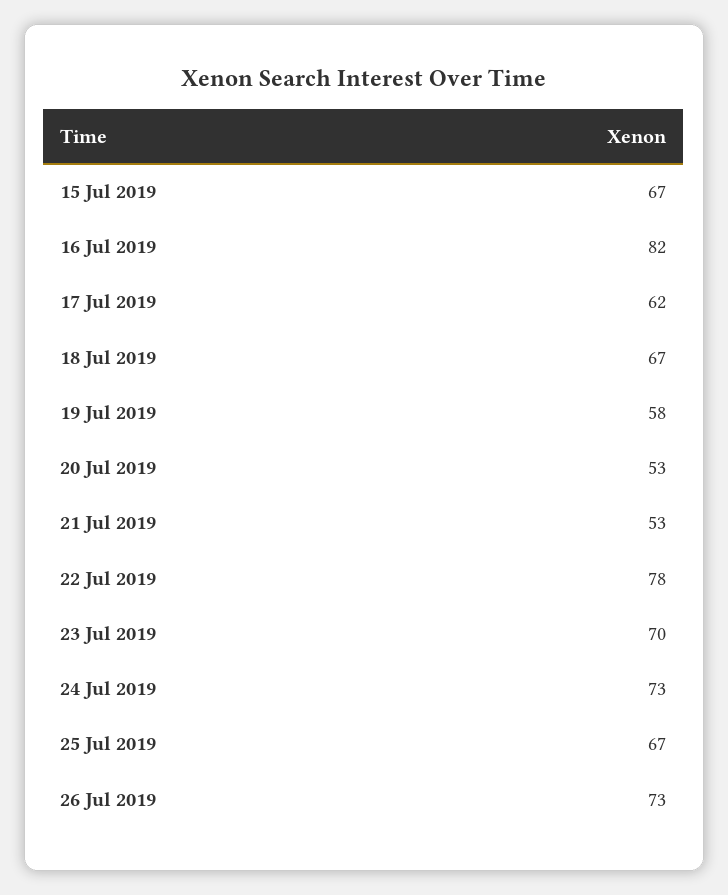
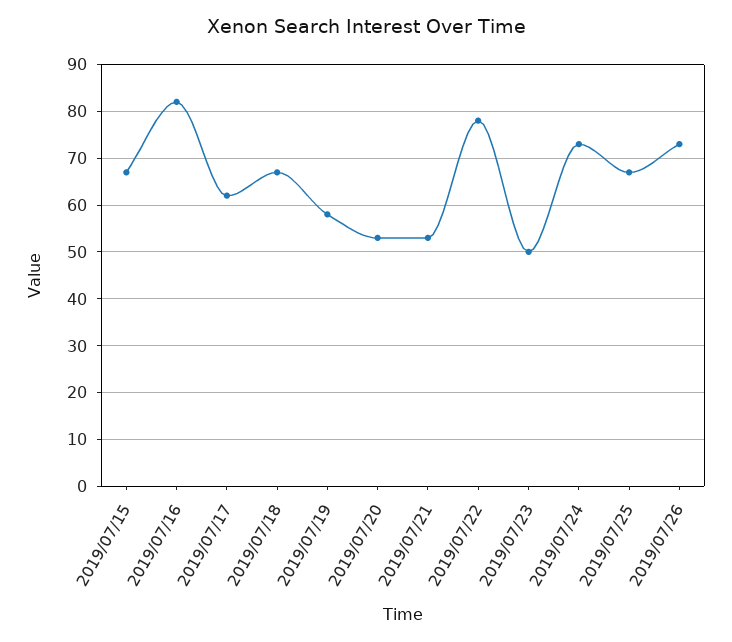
  {
    "15 Jul 2019": 67,
    "16 Jul 2019": 82,
    "17 Jul 2019": 62,
    "18 Jul 2019": 67,
    "19 Jul 2019": 58,
    "20 Jul 2019": 53,
    "21 Jul 2019": 53,
    "22 Jul 2019": 78,
-   "23 Jul 2019": 70,
+   "23 Jul 2019": 50,
    "24 Jul 2019": 73,
    "25 Jul 2019": 67,
    "26 Jul 2019": 73
  }

